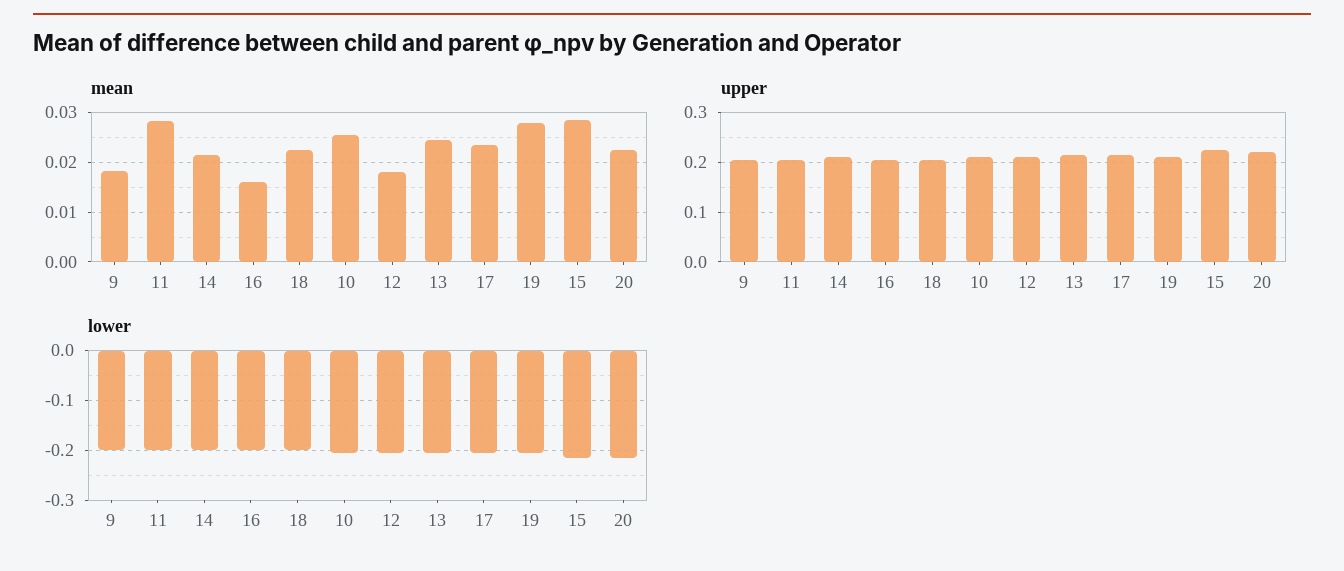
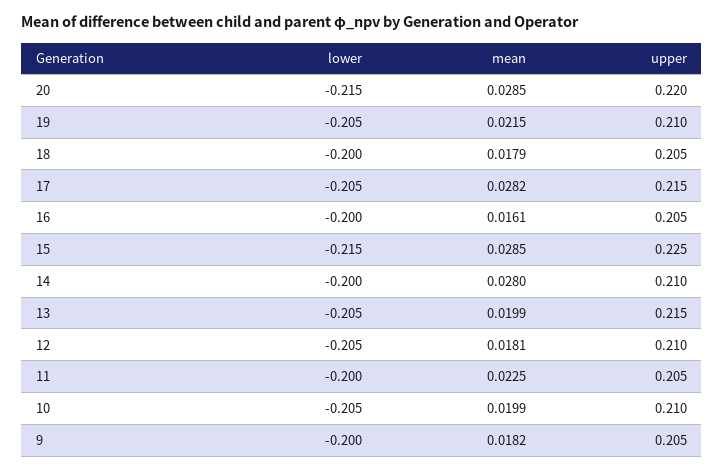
  {
    "mean": {
      "9": 0.0182,
-     "11": 0.028,
+     "11": 0.0225,
-     "14": 0.022,
+     "14": 0.028,
      "16": 0.0161,
-     "18": 0.022,
+     "18": 0.0179,
-     "10": 0.026,
+     "10": 0.0199,
      "12": 0.0181,
-     "13": 0.024,
+     "13": 0.0199,
-     "17": 0.024,
+     "17": 0.0282,
-     "19": 0.028,
+     "19": 0.0215,
      "15": 0.0285,
-     "20": 0.022
+     "20": 0.0285
    },
    "upper": {
      "9": 0.205,
      "11": 0.205,
      "14": 0.21,
      "16": 0.205,
      "18": 0.205,
      "10": 0.21,
      "12": 0.21,
      "13": 0.215,
      "17": 0.215,
      "19": 0.21,
      "15": 0.225,
      "20": 0.22
    },
    "lower": {
      "9": -0.2,
      "11": -0.2,
      "14": -0.2,
      "16": -0.2,
      "18": -0.2,
      "10": -0.205,
      "12": -0.205,
      "13": -0.205,
      "17": -0.205,
      "19": -0.205,
      "15": -0.215,
      "20": -0.215
    }
  }

